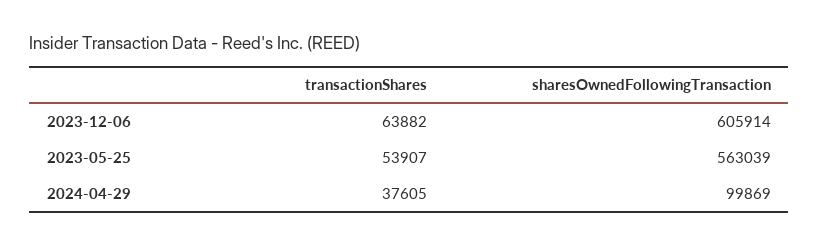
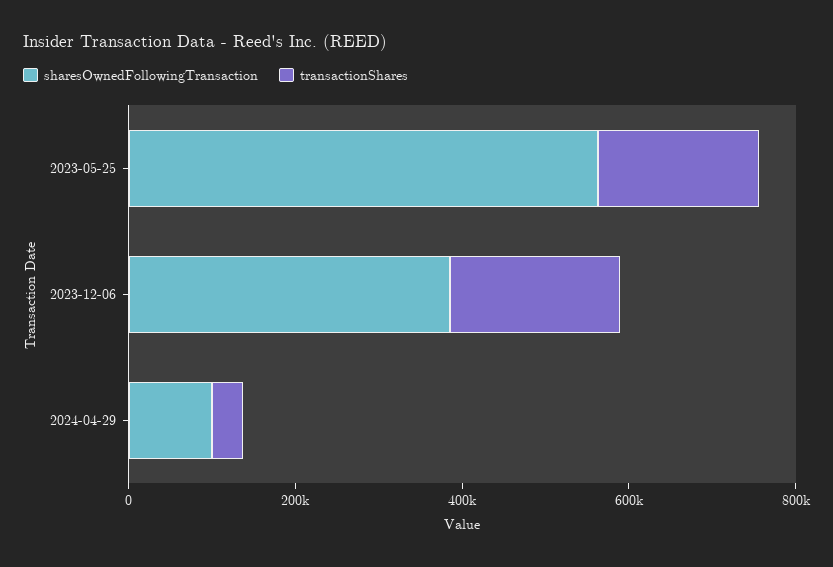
  {
    "transactionShares": {
-     "2023-12-06": 63882,
+     "2023-12-06": 200000,
-     "2023-05-25": 53907,
+     "2023-05-25": 200000,
      "2024-04-29": 37605
    },
    "sharesOwnedFollowingTransaction": {
-     "2023-12-06": 605914,
+     "2023-12-06": 400000,
      "2023-05-25": 563039,
      "2024-04-29": 99869
    }
  }

